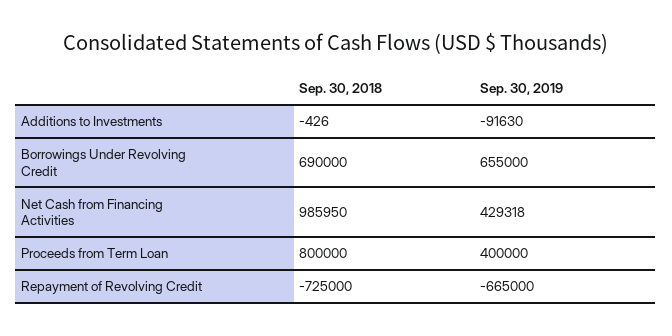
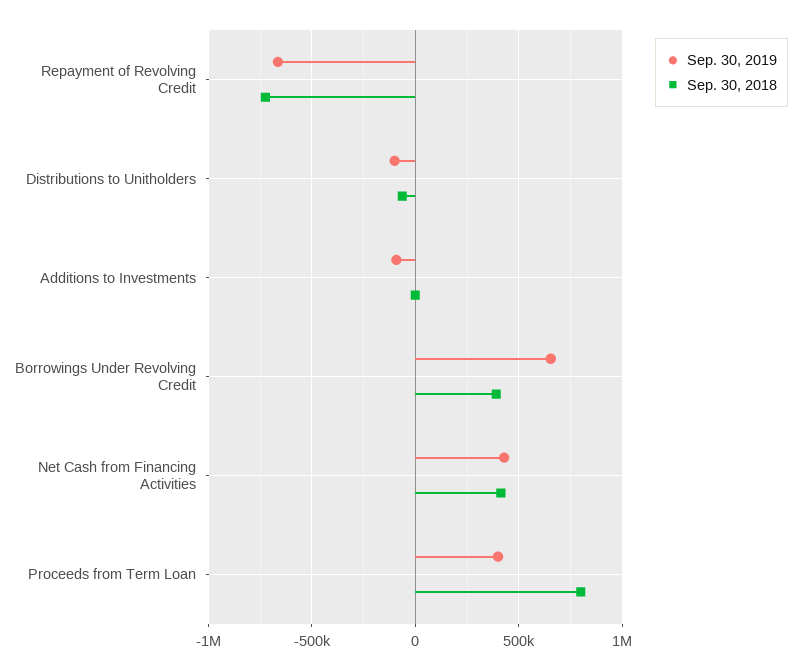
  {
    "Sep. 30, 2018": {
      "Additions to Investments": -426,
-     "Borrowings Under Revolving Credit": 690000,
+     "Borrowings Under Revolving Credit": 400000,
-     "Net Cash from Financing Activities": 985950,
+     "Net Cash from Financing Activities": 400000,
      "Proceeds from Term Loan": 800000,
-     "Repayment of Revolving Credit": -725000
+     "Repayment of Revolving Credit": -725000,
+     "Distributions to Unitholders": -50000
    },
    "Sep. 30, 2019": {
      "Additions to Investments": -91630,
      "Borrowings Under Revolving Credit": 655000,
      "Net Cash from Financing Activities": 429318,
      "Proceeds from Term Loan": 400000,
-     "Repayment of Revolving Credit": -665000
+     "Repayment of Revolving Credit": -665000,
+     "Distributions to Unitholders": -100000
    }
  }

